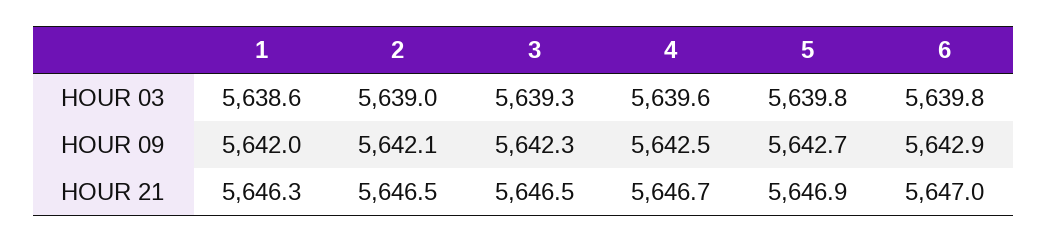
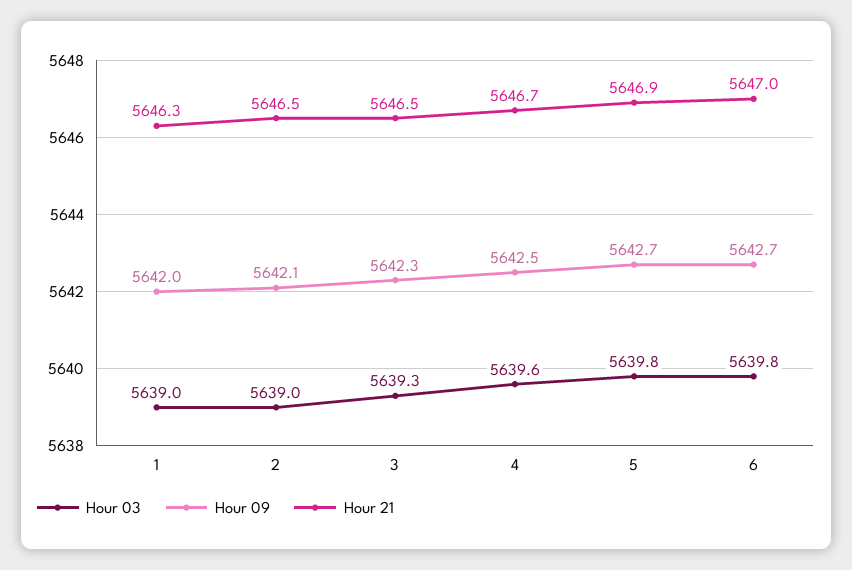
  {
    "HOUR 03": {
-     "1": 5638.6,
+     "1": 5639,
      "2": 5639,
      "3": 5639.3,
      "4": 5639.6,
      "5": 5639.8,
      "6": 5639.8
    },
    "HOUR 09": {
      "1": 5642,
      "2": 5642.1,
      "3": 5642.3,
      "4": 5642.5,
      "5": 5642.7,
-     "6": 5642.9
+     "6": 5642.7
    },
    "HOUR 21": {
      "1": 5646.3,
      "2": 5646.5,
      "3": 5646.5,
      "4": 5646.7,
      "5": 5646.9,
      "6": 5647
    }
  }

